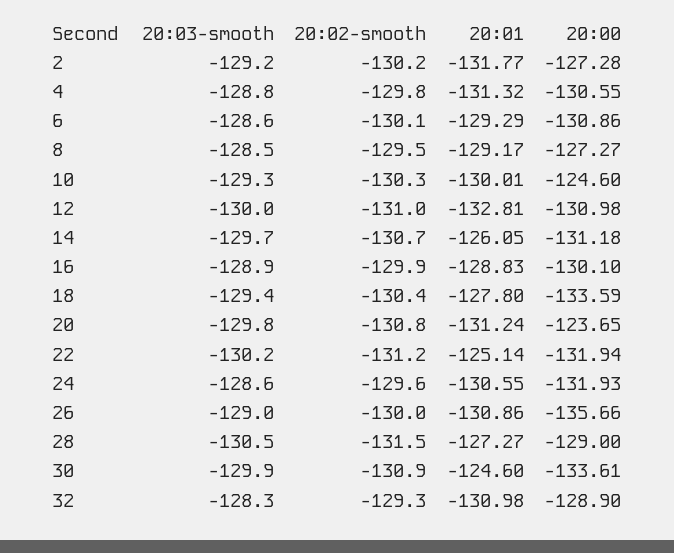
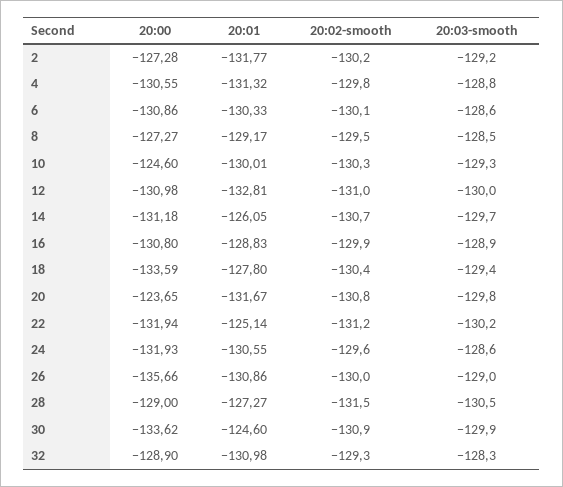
  {
    "20:03-smooth": {
      "2": -129.2,
      "4": -128.8,
      "6": -128.6,
      "8": -128.5,
      "10": -129.3,
      "12": -130,
      "14": -129.7,
      "16": -128.9,
      "18": -129.4,
      "20": -129.8,
      "22": -130.2,
      "24": -128.6,
      "26": -129,
      "28": -130.5,
      "30": -129.9,
      "32": -128.3
    },
    "20:02-smooth": {
      "2": -130.2,
      "4": -129.8,
      "6": -130.1,
      "8": -129.5,
      "10": -130.3,
      "12": -131,
      "14": -130.7,
      "16": -129.9,
      "18": -130.4,
      "20": -130.8,
      "22": -131.2,
      "24": -129.6,
      "26": -130,
      "28": -131.5,
      "30": -130.9,
      "32": -129.3
    },
    "20:01": {
      "2": -131.77,
      "4": -131.32,
-     "6": -129.29,
+     "6": -130.33,
      "8": -129.17,
      "10": -130.01,
      "12": -132.81,
      "14": -126.05,
      "16": -128.83,
      "18": -127.8,
-     "20": -131.24,
+     "20": -131.67,
      "22": -125.14,
      "24": -130.55,
      "26": -130.86,
      "28": -127.27,
      "30": -124.6,
      "32": -130.98
    },
    "20:00": {
      "2": -127.28,
      "4": -130.55,
      "6": -130.86,
      "8": -127.27,
      "10": -124.6,
      "12": -130.98,
      "14": -131.18,
-     "16": -130.1,
+     "16": -130.8,
      "18": -133.59,
      "20": -123.65,
      "22": -131.94,
      "24": -131.93,
      "26": -135.66,
      "28": -129,
-     "30": -133.61,
+     "30": -133.62,
      "32": -128.9
    }
  }

